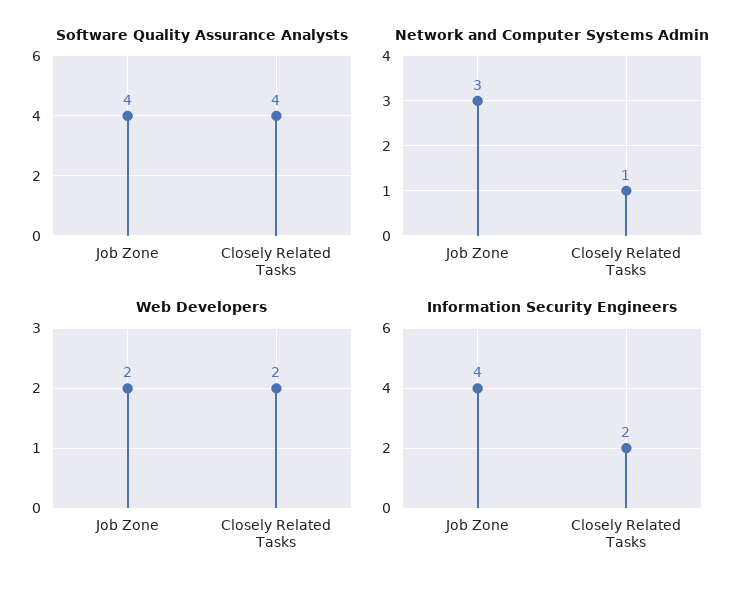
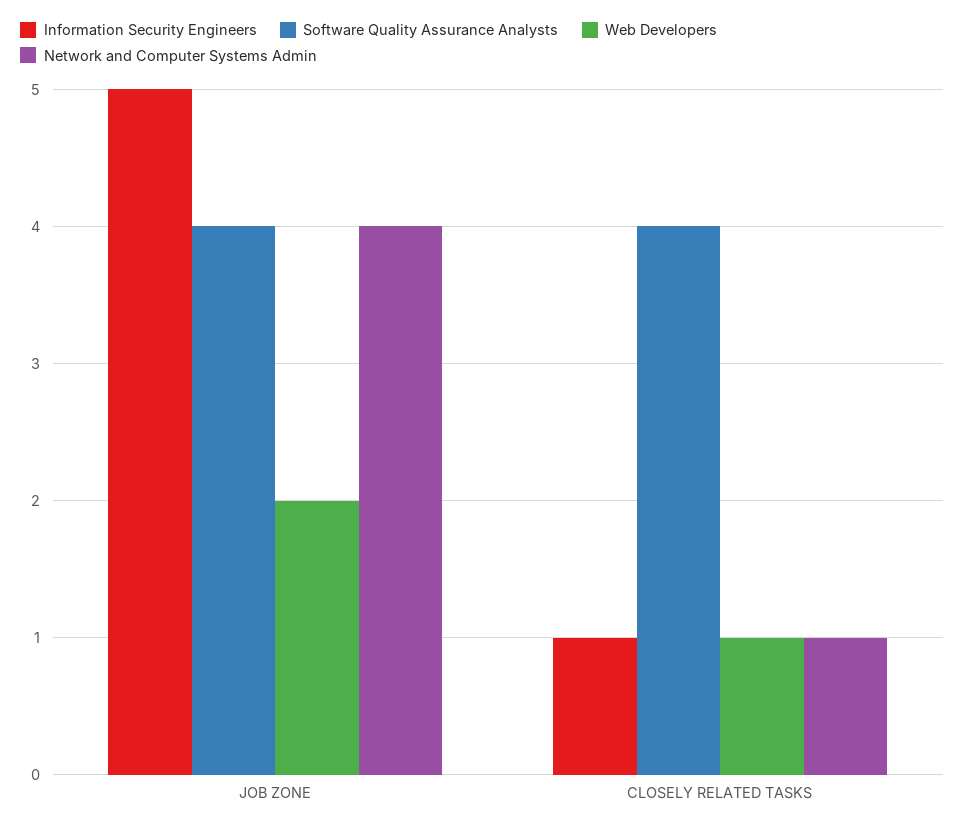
  {
    "Software Quality Assurance Analysts": {
      "Job Zone": 4,
      "Closely Related Tasks": 4
    },
    "Network and Computer Systems Admin": {
-     "Job Zone": 3,
+     "Job Zone": 4,
      "Closely Related Tasks": 1
    },
    "Web Developers": {
      "Job Zone": 2,
-     "Closely Related Tasks": 2
+     "Closely Related Tasks": 1
    },
    "Information Security Engineers": {
-     "Job Zone": 4,
+     "Job Zone": 5,
-     "Closely Related Tasks": 2
+     "Closely Related Tasks": 1
    }
  }

